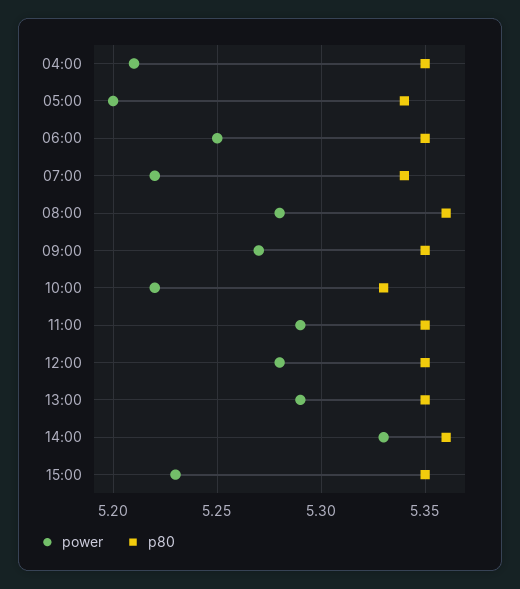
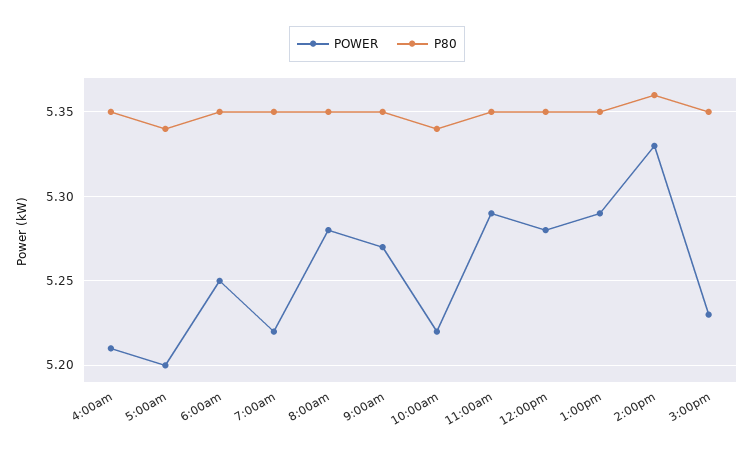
  {
    "power": {
      "04:00": 5.21,
      "05:00": 5.2,
      "06:00": 5.25,
      "07:00": 5.22,
      "08:00": 5.28,
      "09:00": 5.27,
      "10:00": 5.22,
      "11:00": 5.29,
      "12:00": 5.28,
      "13:00": 5.29,
      "14:00": 5.33,
      "15:00": 5.23
    },
    "p80": {
      "04:00": 5.35,
      "05:00": 5.34,
      "06:00": 5.35,
-     "07:00": 5.34,
+     "07:00": 5.35,
-     "08:00": 5.36,
+     "08:00": 5.35,
      "09:00": 5.35,
-     "10:00": 5.33,
+     "10:00": 5.34,
      "11:00": 5.35,
      "12:00": 5.35,
      "13:00": 5.35,
      "14:00": 5.36,
      "15:00": 5.35
    }
  }

